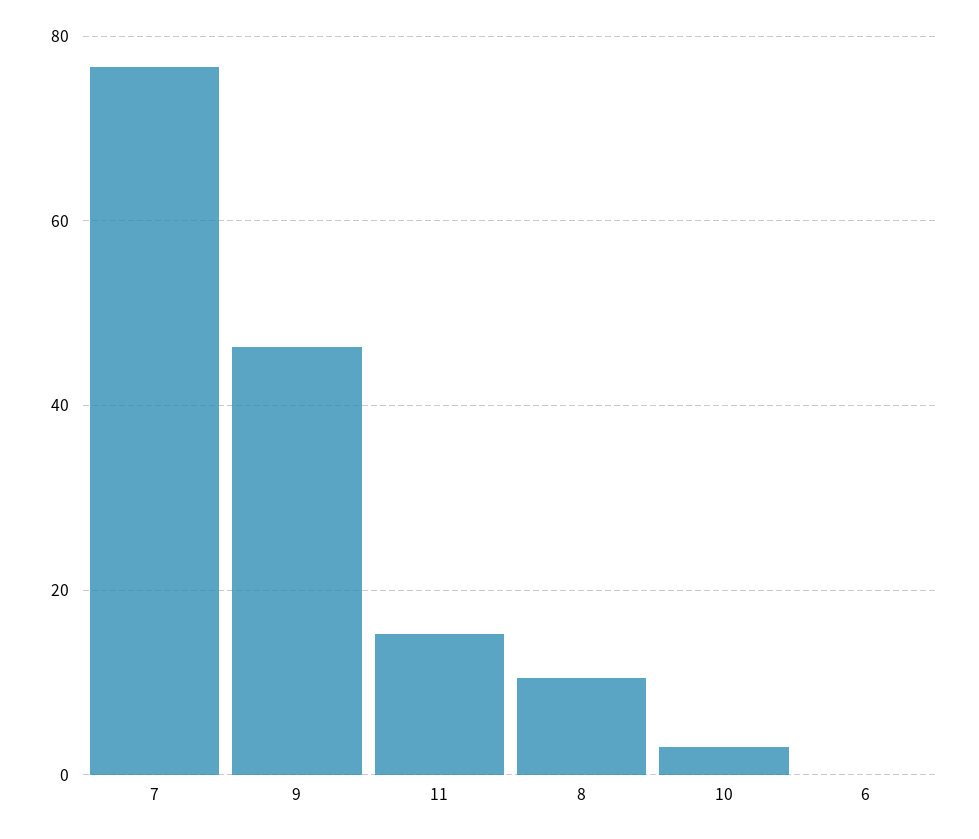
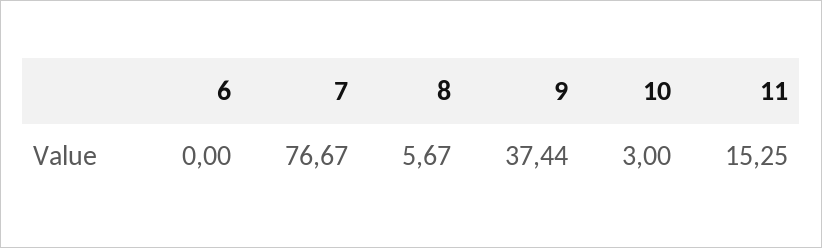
  {
    "7": 76.67,
-   "9": 46,
+   "9": 37.44,
    "11": 15.25,
-   "8": 10,
+   "8": 5.67,
    "10": 3,
    "6": 0
  }

